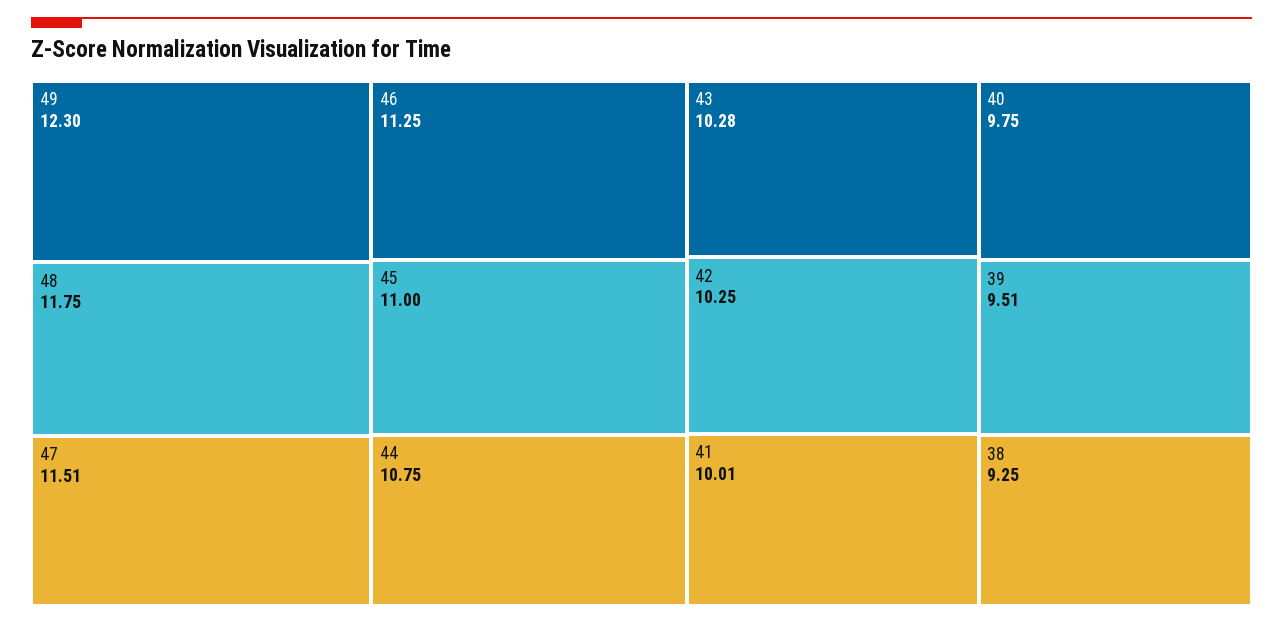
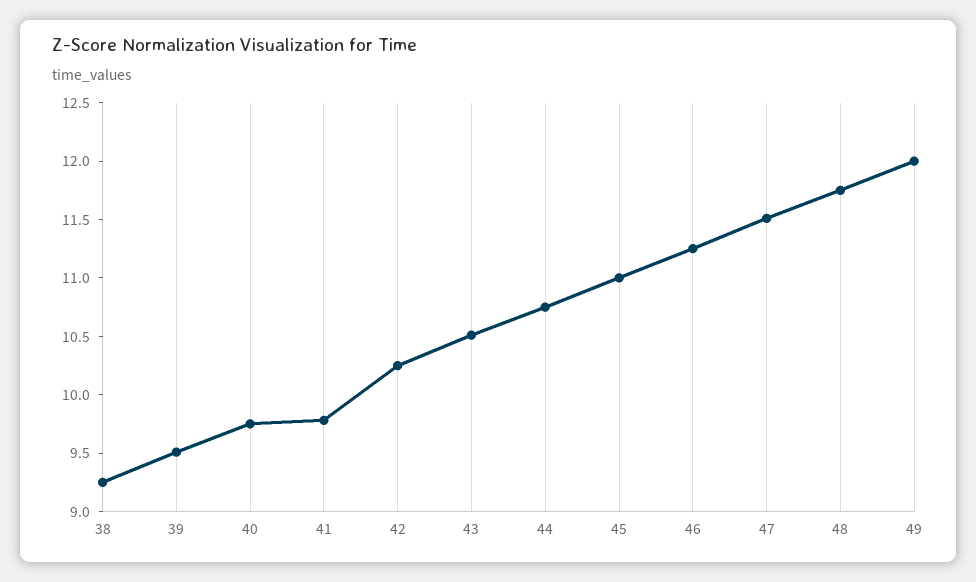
  {
-   "49": 12.3,
+   "49": 12,
    "48": 11.75,
    "47": 11.51,
    "46": 11.25,
    "45": 11,
    "44": 10.75,
-   "43": 10.28,
+   "43": 10.5,
    "42": 10.25,
-   "41": 10.01,
+   "41": 9.8,
    "40": 9.75,
    "39": 9.51,
    "38": 9.25
  }

